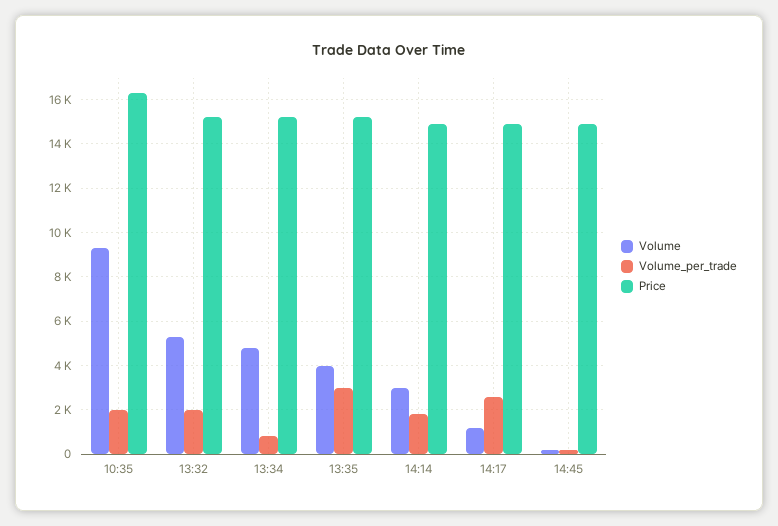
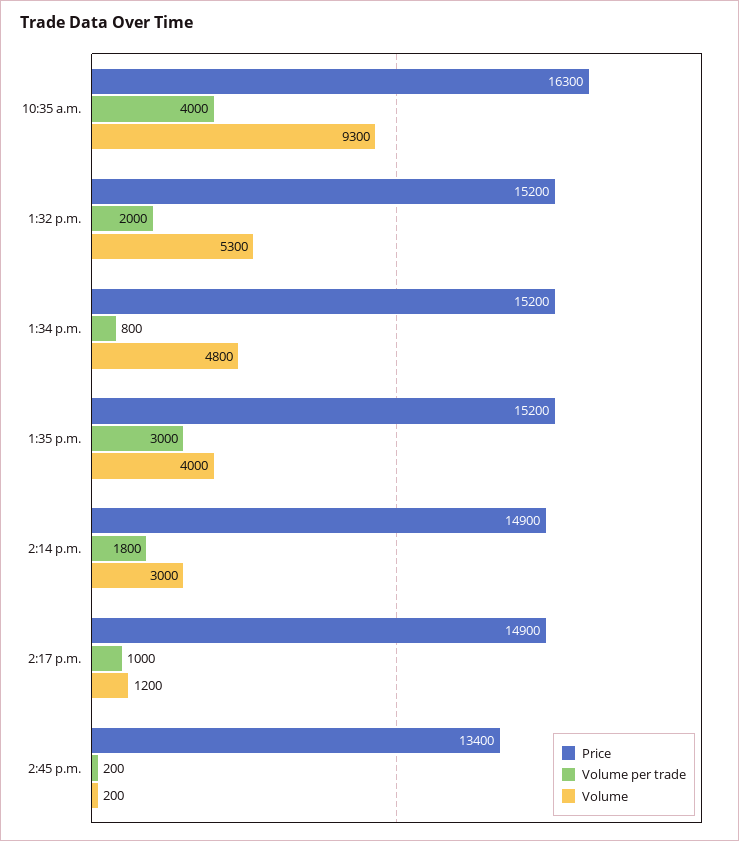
  {
    "Volume": {
      "10:35": 9300,
      "13:32": 5300,
      "13:34": 4800,
      "13:35": 4000,
      "14:14": 3000,
      "14:17": 1200,
      "14:45": 200
    },
    "Volume_per_trade": {
-     "10:35": 2000,
+     "10:35": 4000,
      "13:32": 2000,
      "13:34": 800,
      "13:35": 3000,
      "14:14": 1800,
-     "14:17": 2500,
+     "14:17": 1000,
      "14:45": 200
    },
    "Price": {
      "10:35": 16300,
      "13:32": 15200,
      "13:34": 15200,
      "13:35": 15200,
      "14:14": 14900,
      "14:17": 14900,
-     "14:45": 15000
+     "14:45": 13400
    }
  }

